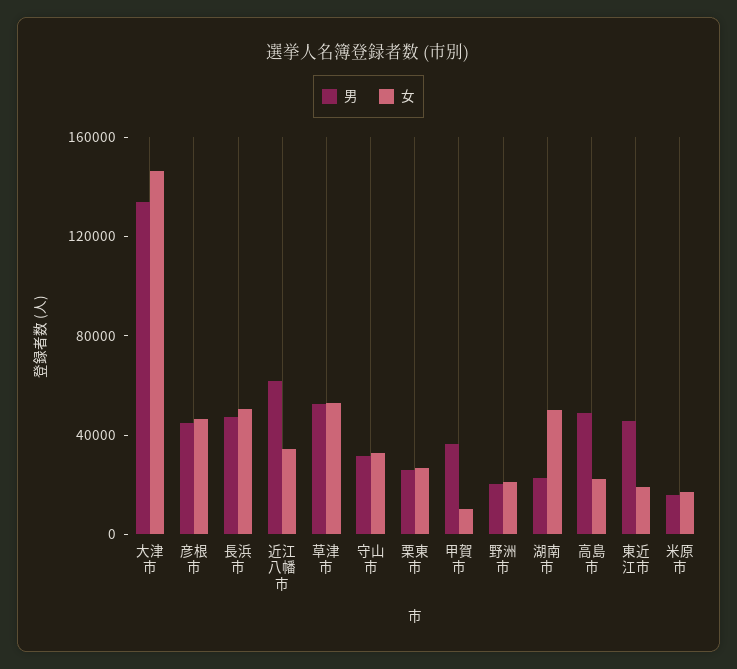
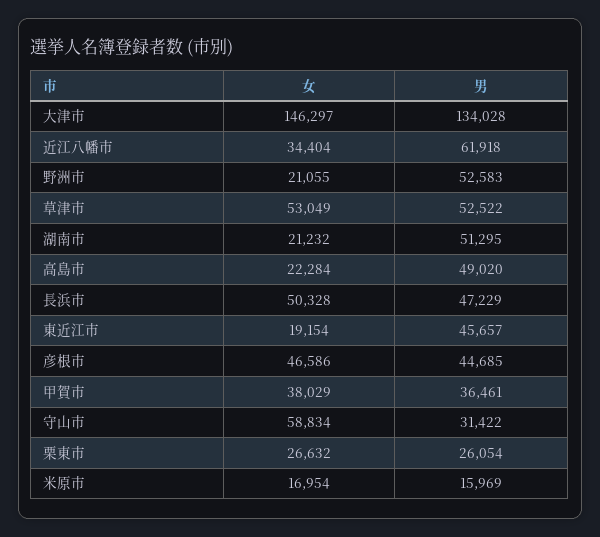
  {
    "男": {
      "大津市": 134028,
      "彦根市": 44685,
      "長浜市": 47229,
      "近江八幡市": 61918,
      "草津市": 52522,
      "守山市": 31422,
      "栗東市": 26054,
      "甲賀市": 36461,
-     "野洲市": 20000,
+     "野洲市": 52583,
-     "湖南市": 20000,
+     "湖南市": 51295,
      "高島市": 49020,
      "東近江市": 45657,
      "米原市": 15969
    },
    "女": {
      "大津市": 146297,
      "彦根市": 46586,
      "長浜市": 50328,
      "近江八幡市": 34404,
      "草津市": 53049,
-     "守山市": 30000,
+     "守山市": 58834,
      "栗東市": 26632,
-     "甲賀市": 10000,
+     "甲賀市": 38029,
      "野洲市": 21055,
-     "湖南市": 50000,
+     "湖南市": 21232,
      "高島市": 22284,
      "東近江市": 19154,
      "米原市": 16954
    }
  }

